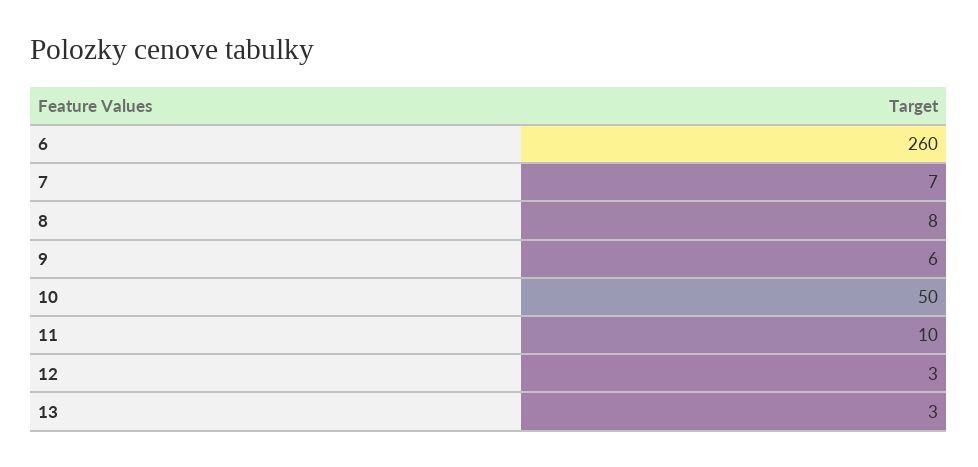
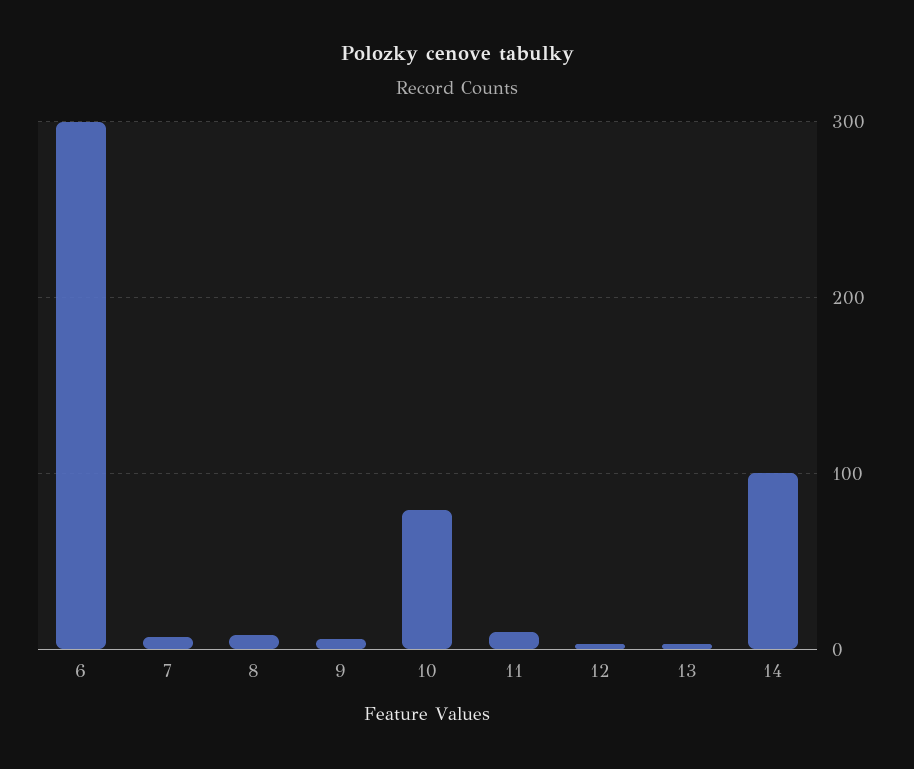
  {
-   "6": 260,
+   "6": 300,
    "7": 7,
    "8": 8,
    "9": 6,
-   "10": 50,
+   "10": 80,
    "11": 10,
    "12": 3,
-   "13": 3
+   "13": 3,
+   "14": 100
  }

